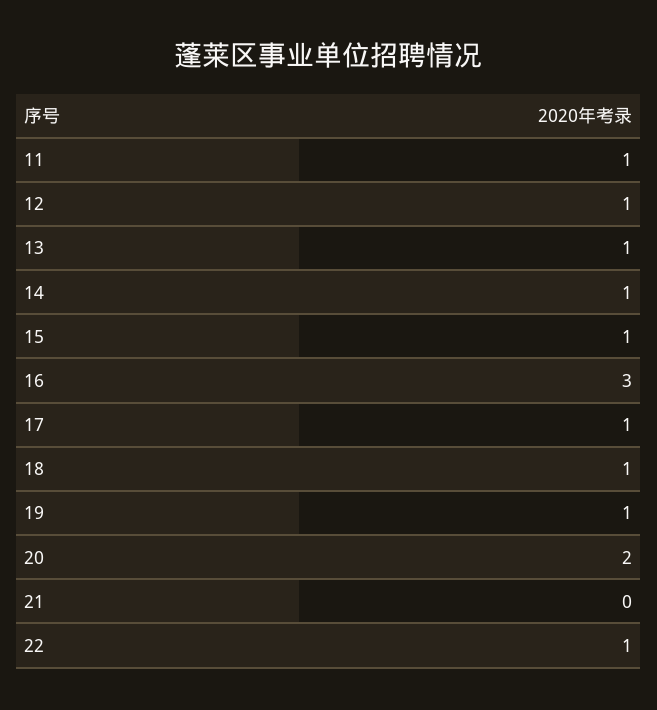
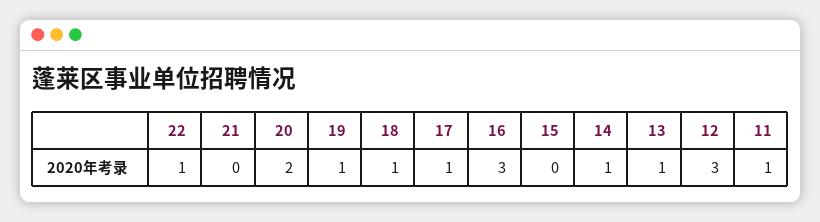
  {
    "11": 1,
-   "12": 1,
+   "12": 3,
    "13": 1,
    "14": 1,
-   "15": 1,
+   "15": 0,
    "16": 3,
    "17": 1,
    "18": 1,
    "19": 1,
    "20": 2,
    "21": 0,
    "22": 1
  }

